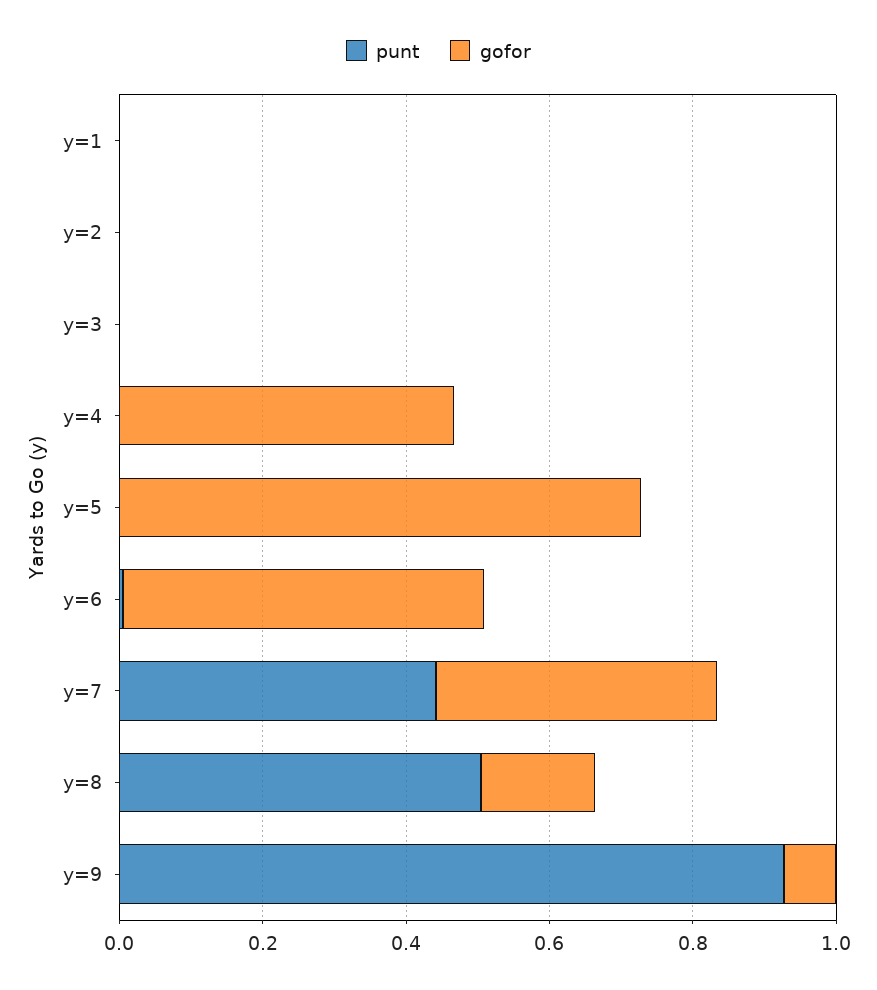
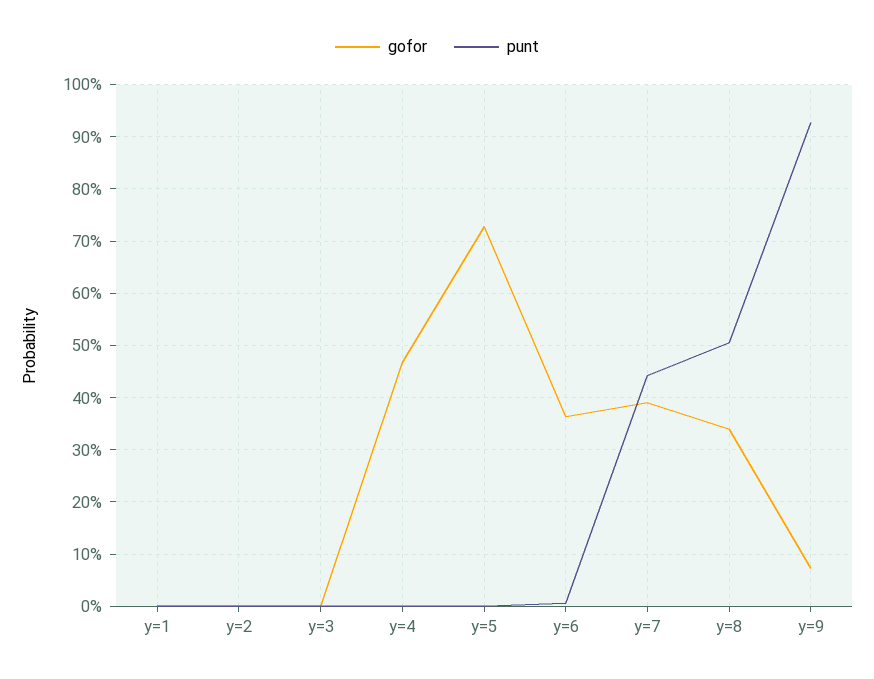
  {
    "punt": {
      "y=1": 0,
      "y=2": 0,
      "y=3": 0,
      "y=4": 0,
      "y=5": 0,
      "y=6": 0,
      "y=7": 0.44,
      "y=8": 0.5,
      "y=9": 0.92
    },
    "gofor": {
      "y=1": 0,
      "y=2": 0,
      "y=3": 0,
      "y=4": 0.46,
      "y=5": 0.72,
-     "y=6": 0.5,
+     "y=6": 0.36,
      "y=7": 0.4,
-     "y=8": 0.15,
+     "y=8": 0.34,
      "y=9": 0.08
    }
  }

